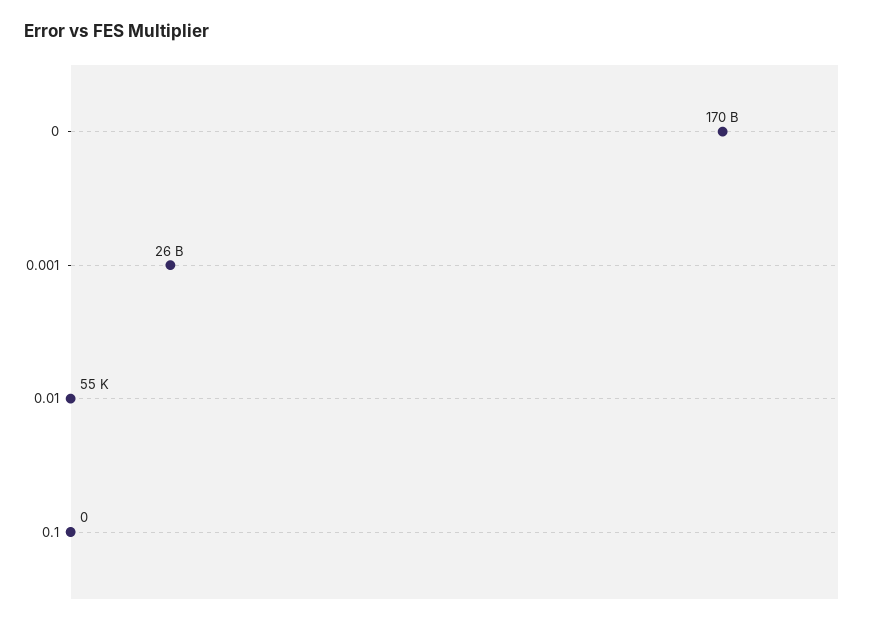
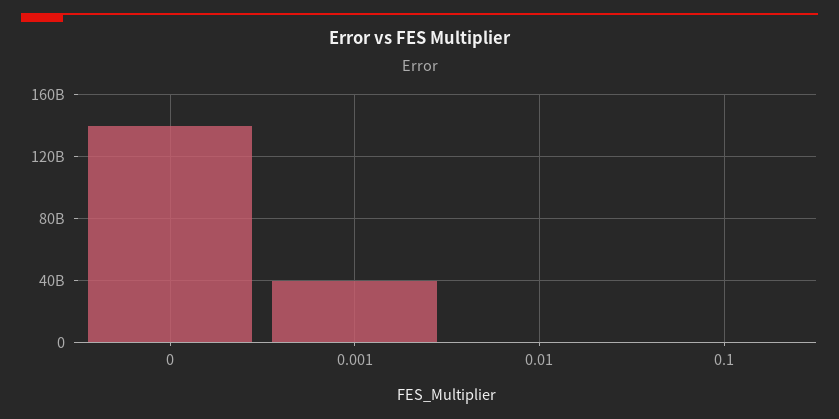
  {
-   "0": 170000000000,
+   "0": 140000000000,
-   "0.001": 26000000000,
+   "0.001": 40000000000,
    "0.01": 55000,
    "0.1": 0
  }

